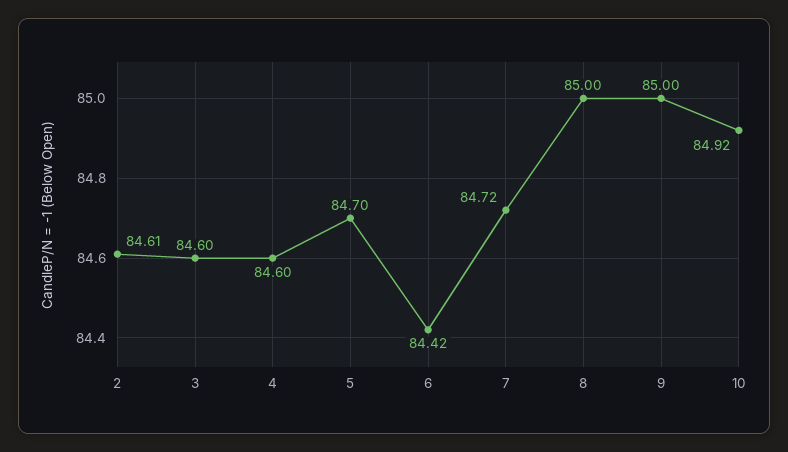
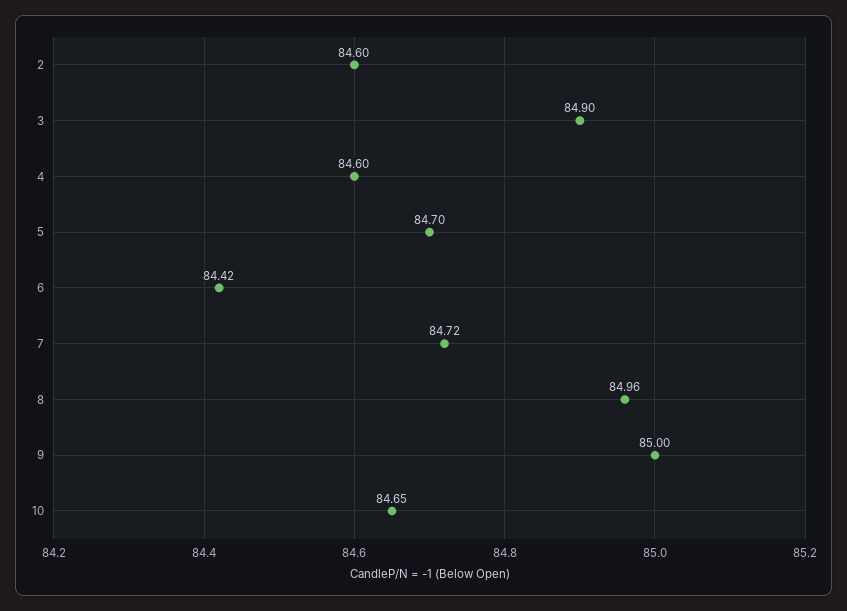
  {
-   "2": 84.61,
+   "2": 84.6,
-   "3": 84.6,
+   "3": 84.9,
    "4": 84.6,
    "5": 84.7,
    "6": 84.42,
    "7": 84.72,
-   "8": 85,
+   "8": 84.96,
    "9": 85,
-   "10": 84.92
+   "10": 84.65
  }

